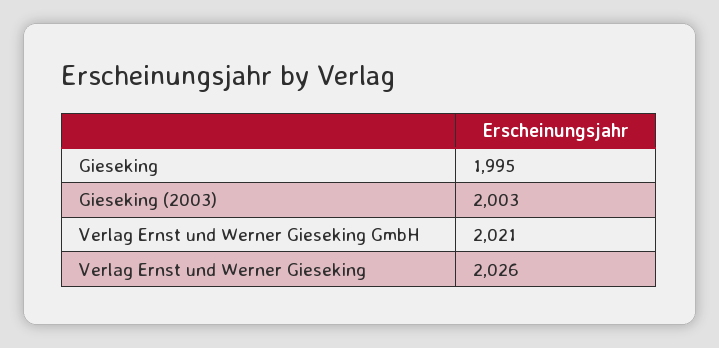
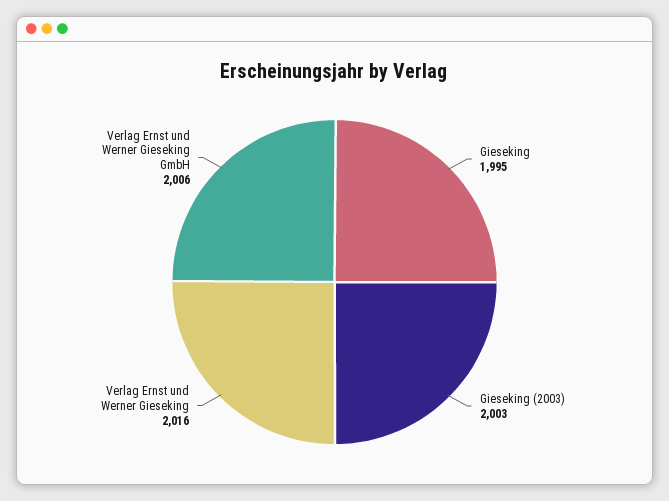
  {
    "Gieseking": 1995,
    "Gieseking (2003)": 2003,
-   "Verlag Ernst und Werner Gieseking GmbH": 2021,
+   "Verlag Ernst und Werner Gieseking GmbH": 2006,
-   "Verlag Ernst und Werner Gieseking": 2026
+   "Verlag Ernst und Werner Gieseking": 2016
  }

